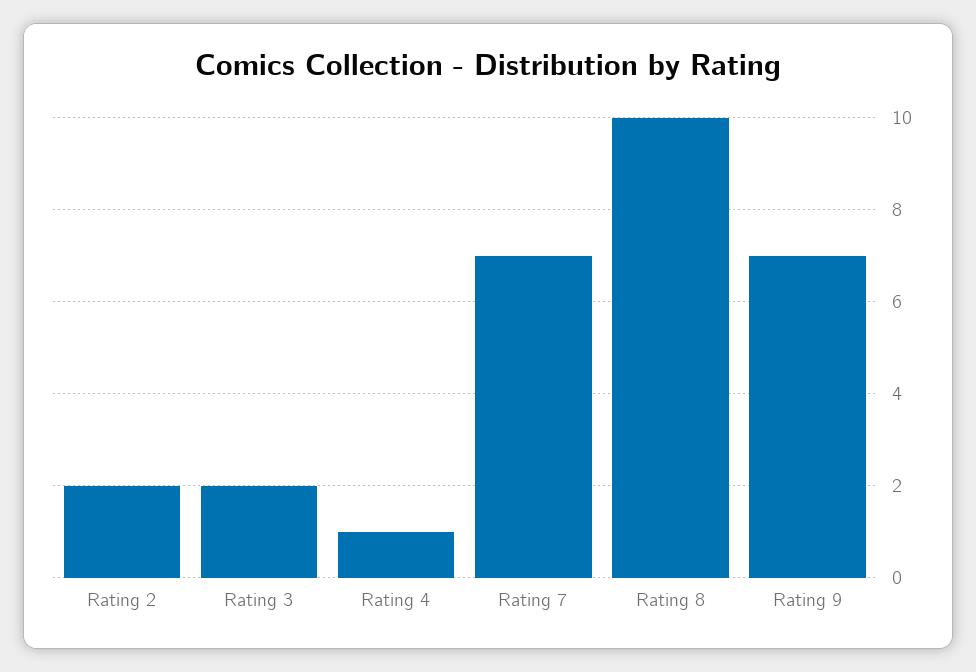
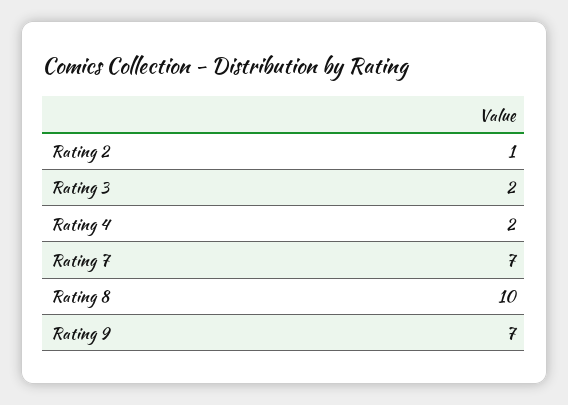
  {
-   "Rating 2": 2,
+   "Rating 2": 1,
    "Rating 3": 2,
-   "Rating 4": 1,
+   "Rating 4": 2,
    "Rating 7": 7,
    "Rating 8": 10,
    "Rating 9": 7
  }

